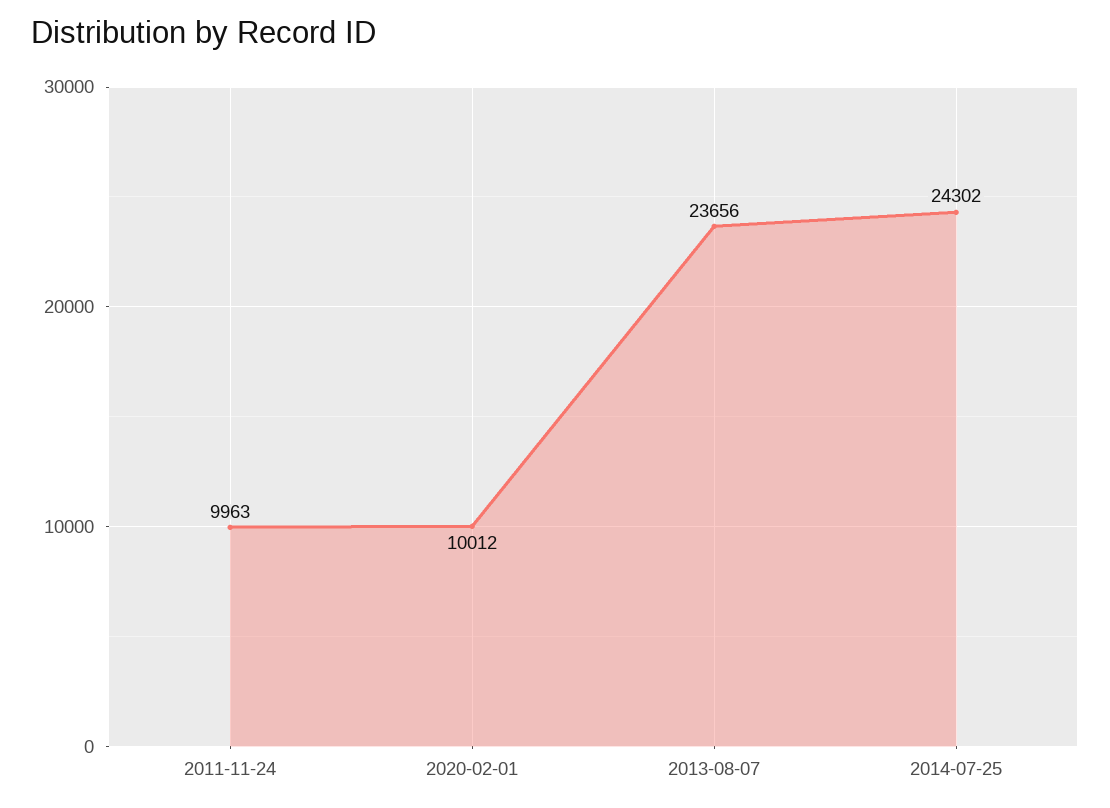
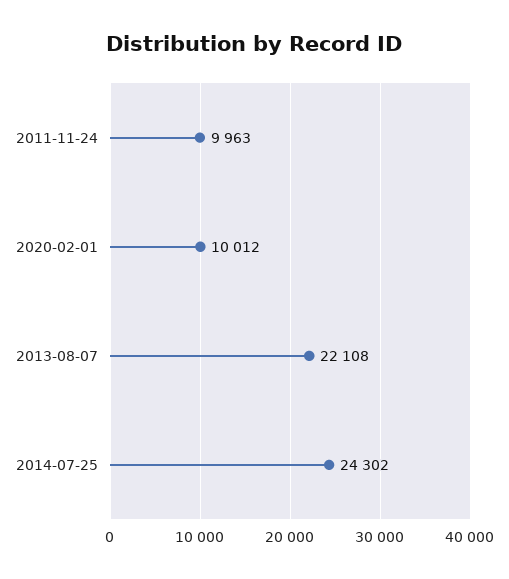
  {
    "2011-11-24": 9963,
    "2020-02-01": 10012,
-   "2013-08-07": 23656,
+   "2013-08-07": 22108,
    "2014-07-25": 24302
  }

